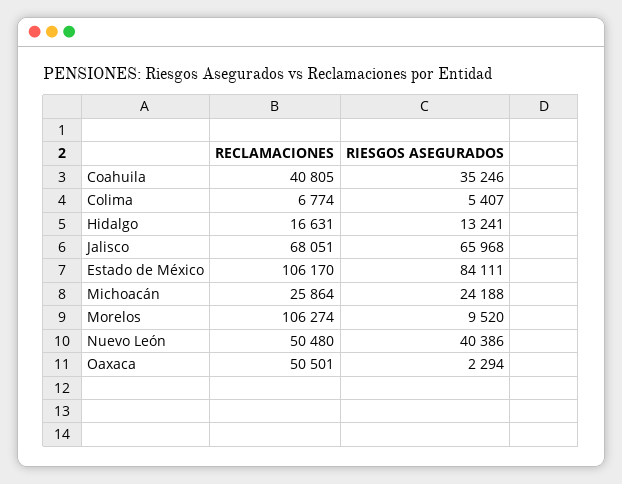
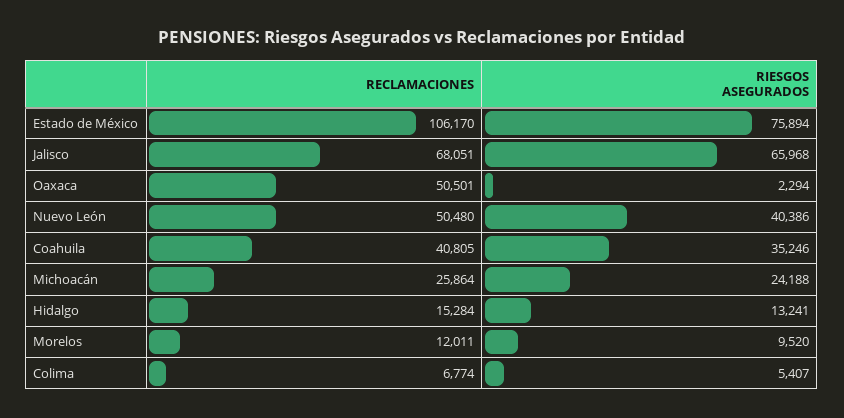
  {
    "RECLAMACIONES": {
      "Coahuila": 40805,
      "Colima": 6774,
-     "Hidalgo": 16631,
+     "Hidalgo": 15284,
      "Jalisco": 68051,
      "Estado de México": 106170,
      "Michoacán": 25864,
-     "Morelos": 106274,
+     "Morelos": 12011,
      "Nuevo León": 50480,
      "Oaxaca": 50501
    },
    "RIESGOS ASEGURADOS": {
      "Coahuila": 35246,
      "Colima": 5407,
      "Hidalgo": 13241,
      "Jalisco": 65968,
-     "Estado de México": 84111,
+     "Estado de México": 75894,
      "Michoacán": 24188,
      "Morelos": 9520,
      "Nuevo León": 40386,
      "Oaxaca": 2294
    }
  }

